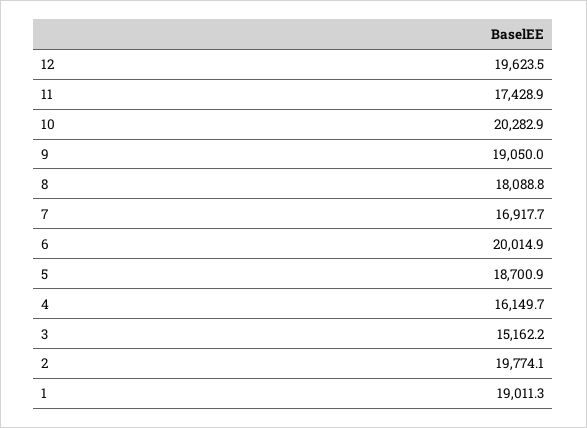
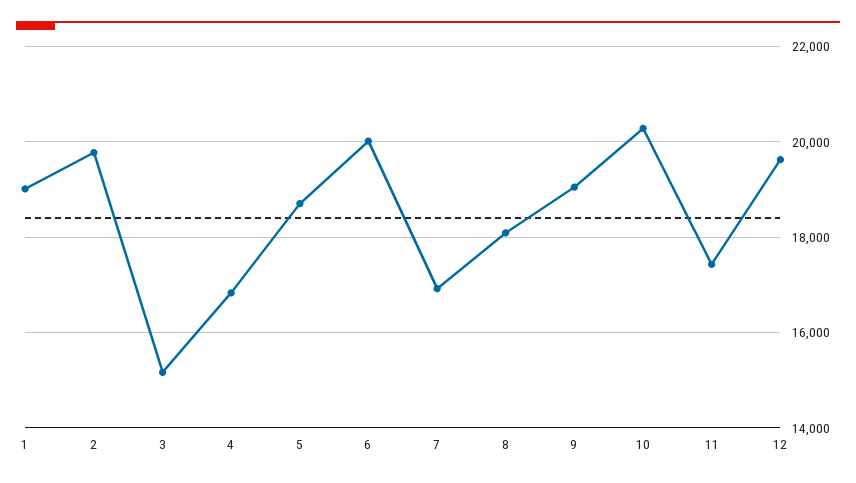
  {
    "12": 19623.5,
    "11": 17428.9,
    "10": 20282.9,
    "9": 19050,
    "8": 18088.8,
    "7": 16917.7,
    "6": 20014.9,
    "5": 18700.9,
-   "4": 16149.7,
+   "4": 16800,
    "3": 15162.2,
    "2": 19774.1,
    "1": 19011.3
  }

